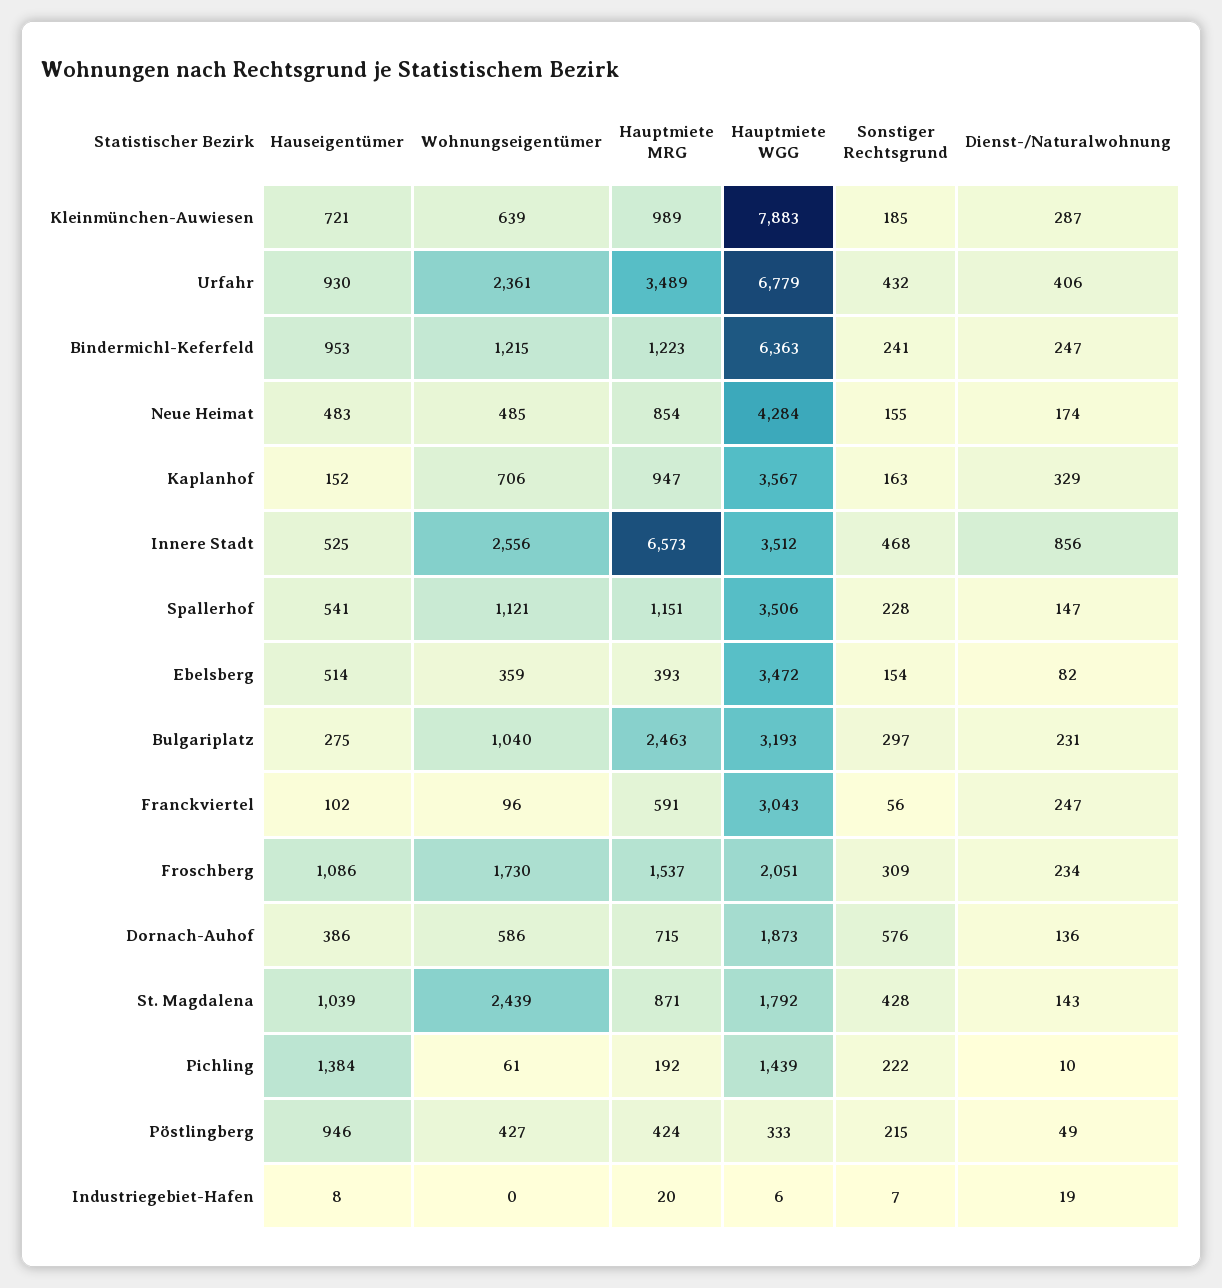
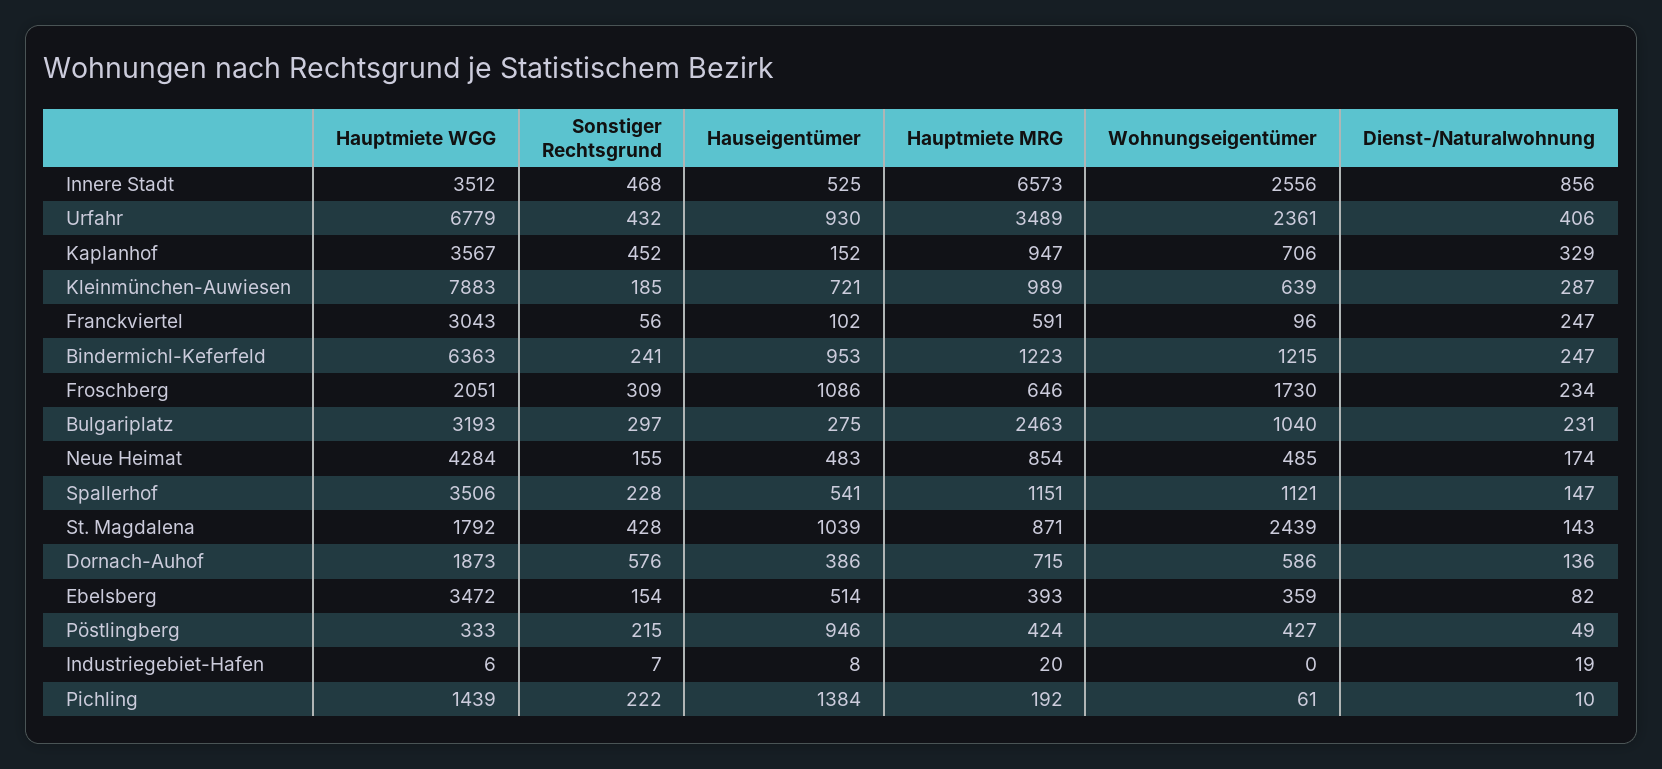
  {
    "Hauseigentümer": {
      "Kleinmünchen-Auwiesen": 721,
      "Urfahr": 930,
      "Bindermichl-Keferfeld": 953,
      "Neue Heimat": 483,
      "Kaplanhof": 152,
      "Innere Stadt": 525,
      "Spallerhof": 541,
      "Ebelsberg": 514,
      "Bulgariplatz": 275,
      "Franckviertel": 102,
      "Froschberg": 1086,
      "Dornach-Auhof": 386,
      "St. Magdalena": 1039,
      "Pichling": 1384,
      "Pöstlingberg": 946,
      "Industriegebiet-Hafen": 8
    },
    "Wohnungseigentümer": {
      "Kleinmünchen-Auwiesen": 639,
      "Urfahr": 2361,
      "Bindermichl-Keferfeld": 1215,
      "Neue Heimat": 485,
      "Kaplanhof": 706,
      "Innere Stadt": 2556,
      "Spallerhof": 1121,
      "Ebelsberg": 359,
      "Bulgariplatz": 1040,
      "Franckviertel": 96,
      "Froschberg": 1730,
      "Dornach-Auhof": 586,
      "St. Magdalena": 2439,
      "Pichling": 61,
      "Pöstlingberg": 427,
      "Industriegebiet-Hafen": 0
    },
    "Hauptmiete MRG": {
      "Kleinmünchen-Auwiesen": 989,
      "Urfahr": 3489,
      "Bindermichl-Keferfeld": 1223,
      "Neue Heimat": 854,
      "Kaplanhof": 947,
      "Innere Stadt": 6573,
      "Spallerhof": 1151,
      "Ebelsberg": 393,
      "Bulgariplatz": 2463,
      "Franckviertel": 591,
-     "Froschberg": 1537,
+     "Froschberg": 646,
      "Dornach-Auhof": 715,
      "St. Magdalena": 871,
      "Pichling": 192,
      "Pöstlingberg": 424,
      "Industriegebiet-Hafen": 20
    },
    "Hauptmiete WGG": {
      "Kleinmünchen-Auwiesen": 7883,
      "Urfahr": 6779,
      "Bindermichl-Keferfeld": 6363,
      "Neue Heimat": 4284,
      "Kaplanhof": 3567,
      "Innere Stadt": 3512,
      "Spallerhof": 3506,
      "Ebelsberg": 3472,
      "Bulgariplatz": 3193,
      "Franckviertel": 3043,
      "Froschberg": 2051,
      "Dornach-Auhof": 1873,
      "St. Magdalena": 1792,
      "Pichling": 1439,
      "Pöstlingberg": 333,
      "Industriegebiet-Hafen": 6
    },
    "Sonstiger Rechtsgrund": {
      "Kleinmünchen-Auwiesen": 185,
      "Urfahr": 432,
      "Bindermichl-Keferfeld": 241,
      "Neue Heimat": 155,
-     "Kaplanhof": 163,
+     "Kaplanhof": 452,
      "Innere Stadt": 468,
      "Spallerhof": 228,
      "Ebelsberg": 154,
      "Bulgariplatz": 297,
      "Franckviertel": 56,
      "Froschberg": 309,
      "Dornach-Auhof": 576,
      "St. Magdalena": 428,
      "Pichling": 222,
      "Pöstlingberg": 215,
      "Industriegebiet-Hafen": 7
    },
    "Dienst-/Naturalwohnung": {
      "Kleinmünchen-Auwiesen": 287,
      "Urfahr": 406,
      "Bindermichl-Keferfeld": 247,
      "Neue Heimat": 174,
      "Kaplanhof": 329,
      "Innere Stadt": 856,
      "Spallerhof": 147,
      "Ebelsberg": 82,
      "Bulgariplatz": 231,
      "Franckviertel": 247,
      "Froschberg": 234,
      "Dornach-Auhof": 136,
      "St. Magdalena": 143,
      "Pichling": 10,
      "Pöstlingberg": 49,
      "Industriegebiet-Hafen": 19
    }
  }

